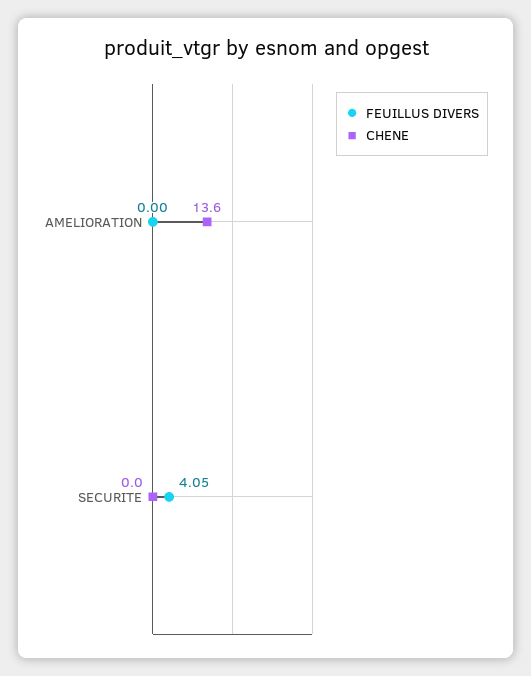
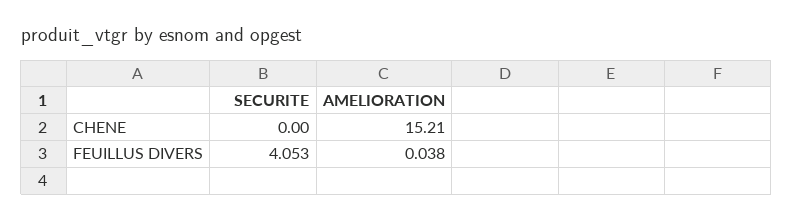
  {
    "FEUILLUS DIVERS": {
-     "AMELIORATION": 0,
+     "AMELIORATION": 0.038,
      "SECURITE": 4.053
    },
    "CHENE": {
-     "AMELIORATION": 13.6,
+     "AMELIORATION": 15.21,
      "SECURITE": 0
    }
  }

